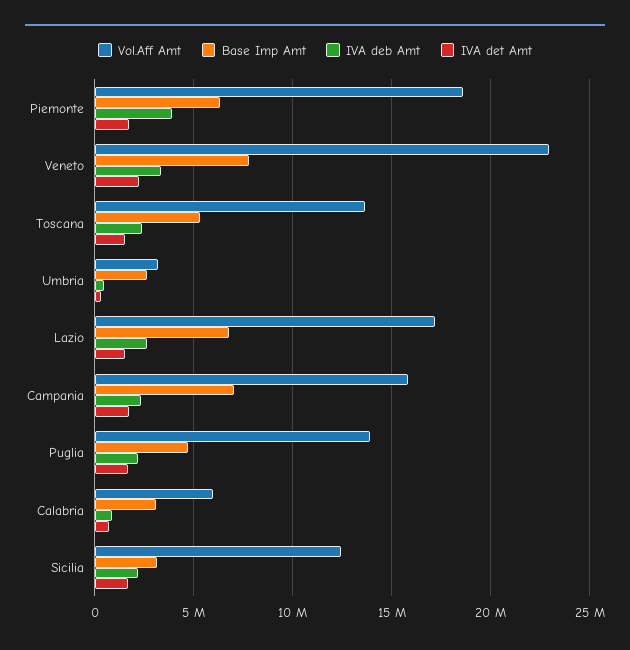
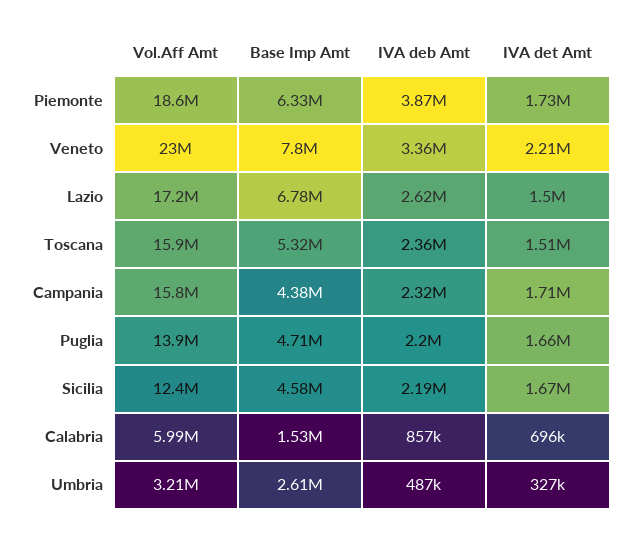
  {
    "Vol.Aff Amt": {
      "Piemonte": 18600000,
      "Veneto": 23000000,
-     "Toscana": 13500000,
+     "Toscana": 15900000,
      "Umbria": 3210000,
      "Lazio": 17200000,
      "Campania": 15800000,
      "Puglia": 13900000,
      "Calabria": 5990000,
      "Sicilia": 12400000
    },
    "Base Imp Amt": {
      "Piemonte": 6330000,
      "Veneto": 7800000,
      "Toscana": 5320000,
      "Umbria": 2610000,
      "Lazio": 6780000,
-     "Campania": 7000000,
+     "Campania": 4380000,
      "Puglia": 4710000,
-     "Calabria": 3000000,
+     "Calabria": 1530000,
-     "Sicilia": 3000000
+     "Sicilia": 4580000
    },
    "IVA deb Amt": {
      "Piemonte": 3870000,
      "Veneto": 3360000,
      "Toscana": 2360000,
      "Umbria": 487000,
      "Lazio": 2620000,
      "Campania": 2320000,
      "Puglia": 2200000,
      "Calabria": 857000,
      "Sicilia": 2190000
    },
    "IVA det Amt": {
      "Piemonte": 1730000,
      "Veneto": 2210000,
      "Toscana": 1510000,
      "Umbria": 327000,
      "Lazio": 1500000,
      "Campania": 1710000,
      "Puglia": 1660000,
      "Calabria": 696000,
      "Sicilia": 1670000
    }
  }

